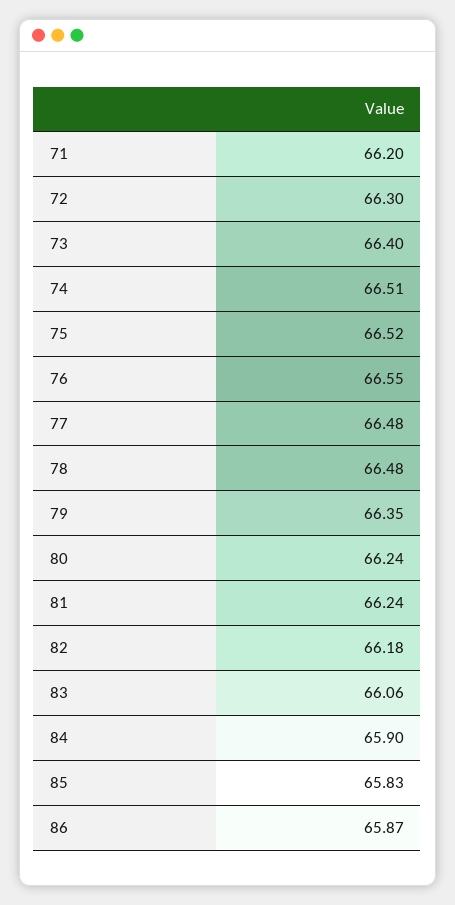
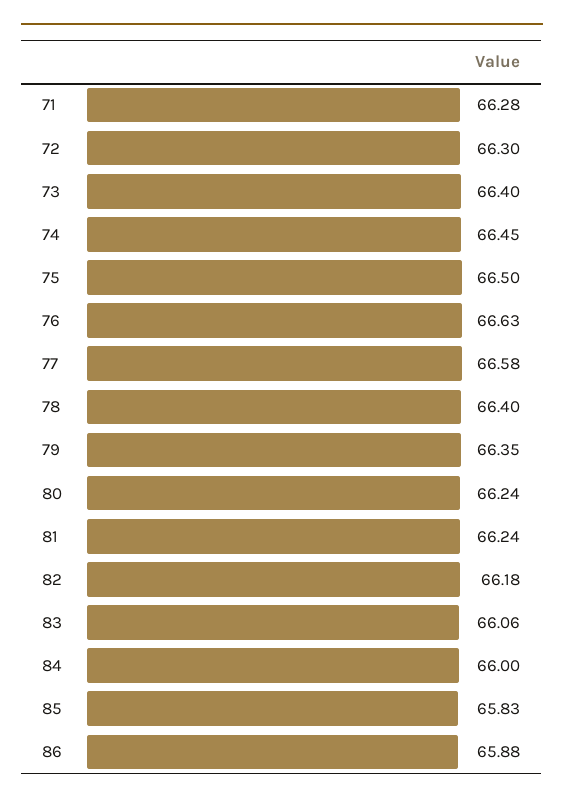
  {
-   "71": 66.2,
+   "71": 66.28,
    "72": 66.3,
    "73": 66.4,
-   "74": 66.51,
+   "74": 66.45,
-   "75": 66.52,
+   "75": 66.5,
-   "76": 66.55,
+   "76": 66.63,
-   "77": 66.48,
+   "77": 66.58,
-   "78": 66.48,
+   "78": 66.4,
    "79": 66.35,
    "80": 66.24,
    "81": 66.24,
    "82": 66.18,
    "83": 66.06,
-   "84": 65.9,
+   "84": 66,
    "85": 65.83,
-   "86": 65.87
+   "86": 65.88
  }

